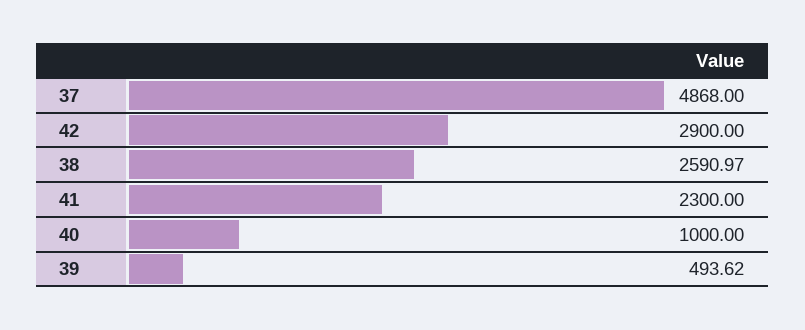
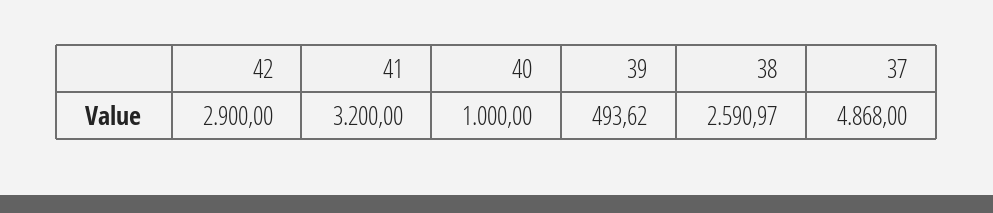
  {
    "37": 4868,
    "42": 2900,
    "38": 2590.97,
-   "41": 2300,
+   "41": 3200,
    "40": 1000,
    "39": 493.62
  }

